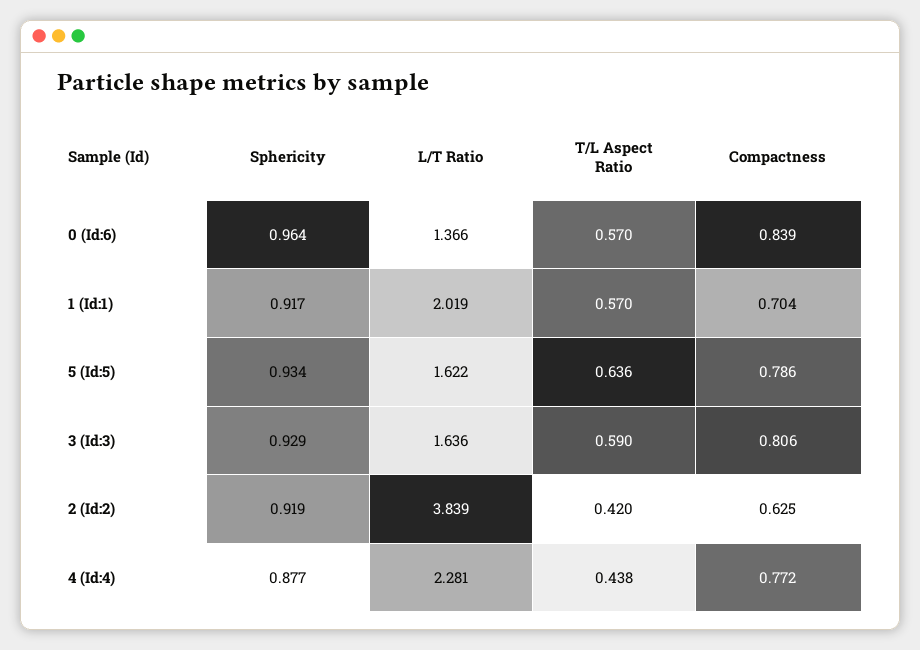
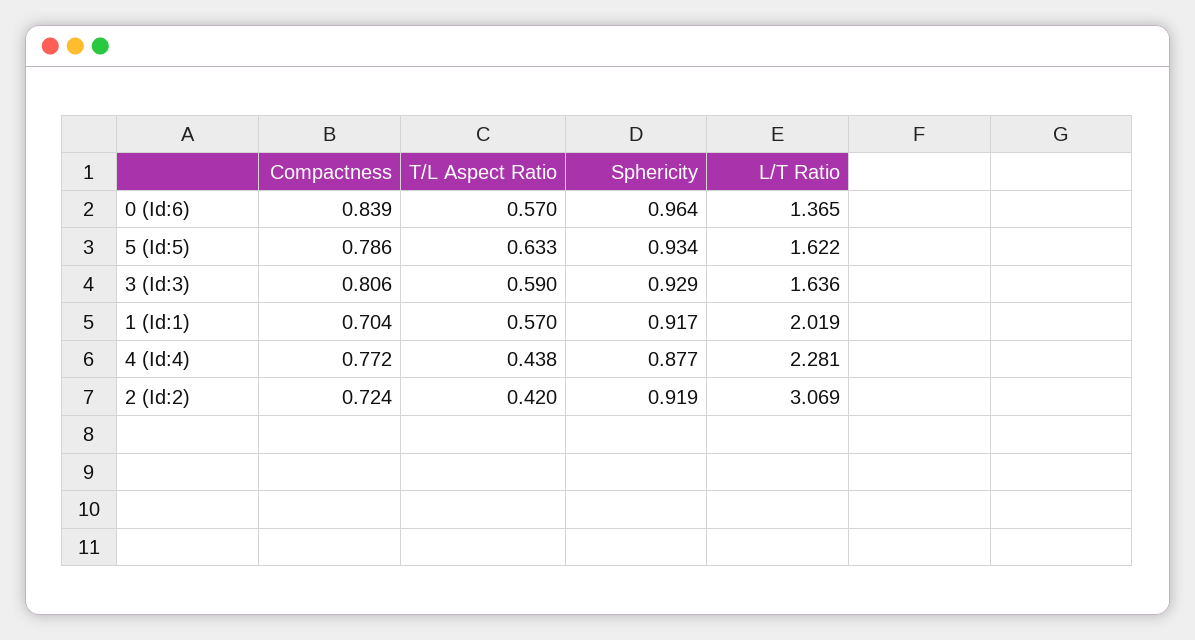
  {
    "Sphericity": {
      "0 (Id:6)": 0.964,
      "1 (Id:1)": 0.917,
      "5 (Id:5)": 0.934,
      "3 (Id:3)": 0.929,
      "2 (Id:2)": 0.919,
      "4 (Id:4)": 0.877
    },
    "L/T Ratio": {
-     "0 (Id:6)": 1.366,
+     "0 (Id:6)": 1.365,
      "1 (Id:1)": 2.019,
      "5 (Id:5)": 1.622,
      "3 (Id:3)": 1.636,
-     "2 (Id:2)": 3.839,
+     "2 (Id:2)": 3.069,
      "4 (Id:4)": 2.281
    },
    "T/L Aspect Ratio": {
      "0 (Id:6)": 0.57,
      "1 (Id:1)": 0.57,
-     "5 (Id:5)": 0.636,
+     "5 (Id:5)": 0.633,
      "3 (Id:3)": 0.59,
      "2 (Id:2)": 0.42,
      "4 (Id:4)": 0.438
    },
    "Compactness": {
      "0 (Id:6)": 0.839,
      "1 (Id:1)": 0.704,
      "5 (Id:5)": 0.786,
      "3 (Id:3)": 0.806,
-     "2 (Id:2)": 0.625,
+     "2 (Id:2)": 0.724,
      "4 (Id:4)": 0.772
    }
  }

